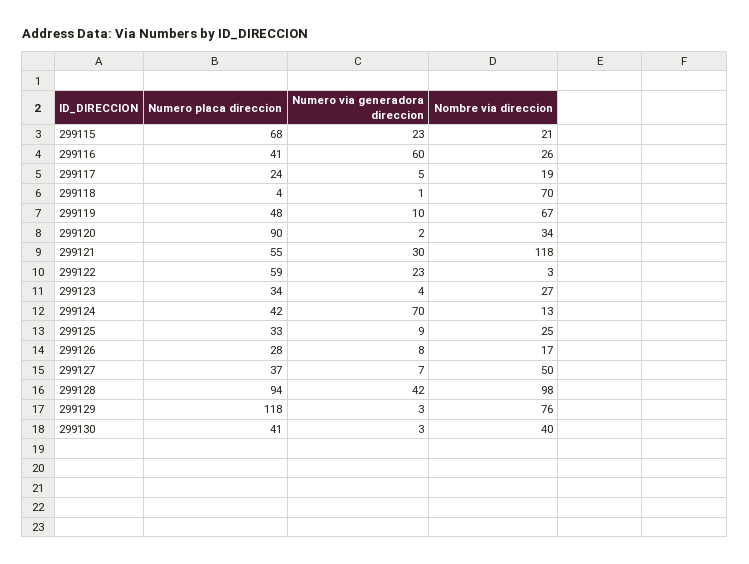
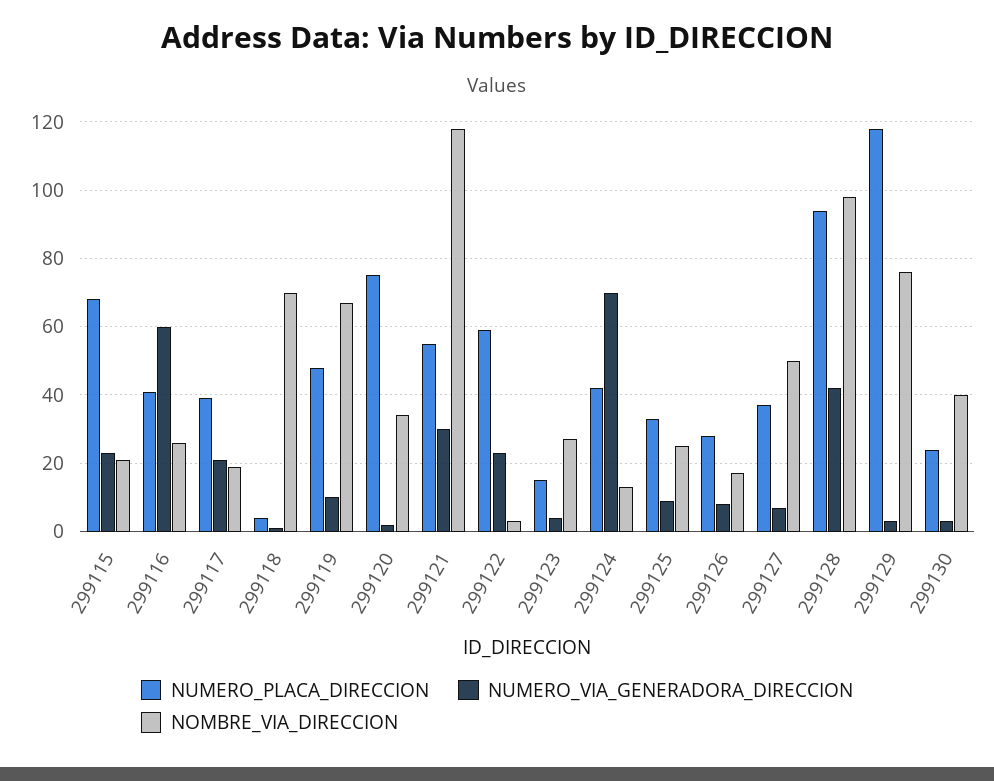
  {
    "Numero placa direccion": {
      "299115": 68,
      "299116": 41,
-     "299117": 24,
+     "299117": 40,
      "299118": 4,
      "299119": 48,
-     "299120": 90,
+     "299120": 75,
      "299121": 55,
      "299122": 59,
-     "299123": 34,
+     "299123": 15,
      "299124": 42,
      "299125": 33,
      "299126": 28,
      "299127": 37,
      "299128": 94,
      "299129": 118,
-     "299130": 41
+     "299130": 25
    },
    "Numero via generadora direccion": {
      "299115": 23,
      "299116": 60,
-     "299117": 5,
+     "299117": 20,
      "299118": 1,
      "299119": 10,
      "299120": 2,
      "299121": 30,
      "299122": 23,
      "299123": 4,
      "299124": 70,
      "299125": 9,
      "299126": 8,
      "299127": 7,
      "299128": 42,
      "299129": 3,
      "299130": 3
    },
    "Nombre via direccion": {
      "299115": 21,
      "299116": 26,
      "299117": 19,
      "299118": 70,
      "299119": 67,
      "299120": 34,
      "299121": 118,
      "299122": 3,
      "299123": 27,
      "299124": 13,
      "299125": 25,
      "299126": 17,
      "299127": 50,
      "299128": 98,
      "299129": 76,
      "299130": 40
    }
  }

